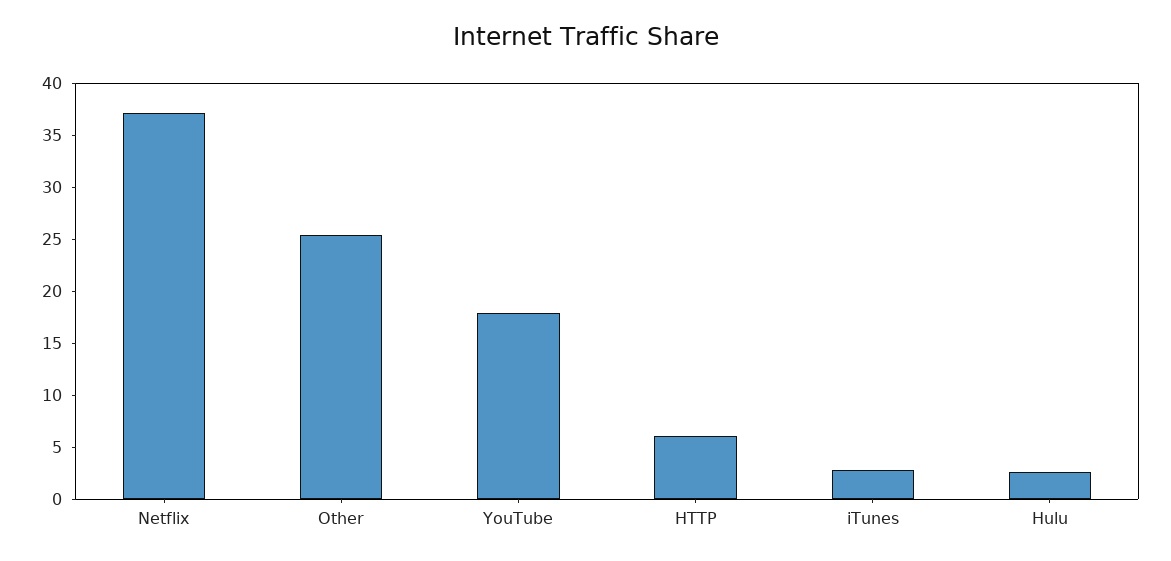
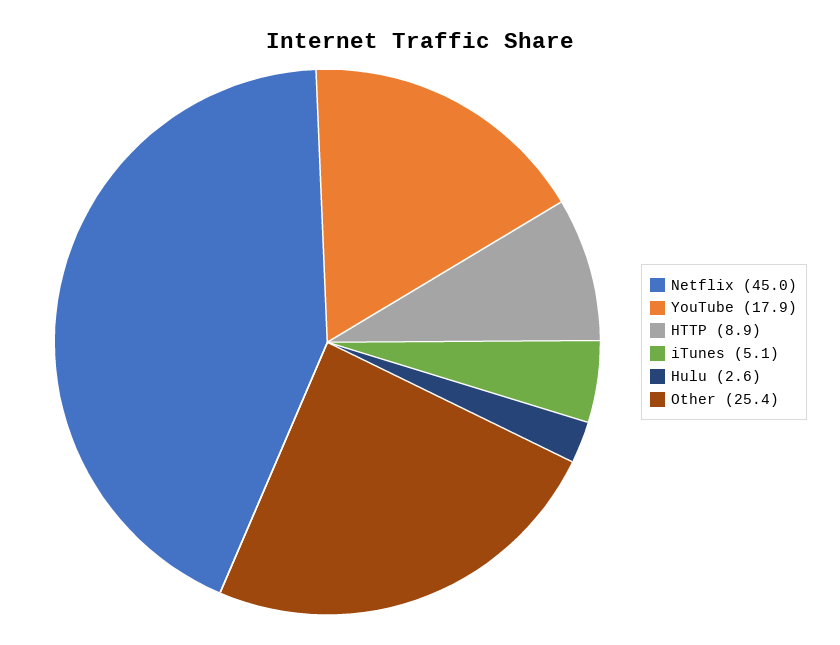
  {
-   "Netflix": 37,
+   "Netflix": 45,
    "Other": 25.4,
    "YouTube": 17.9,
-   "HTTP": 6,
+   "HTTP": 8.9,
-   "iTunes": 3,
+   "iTunes": 5.1,
    "Hulu": 2.6
  }

